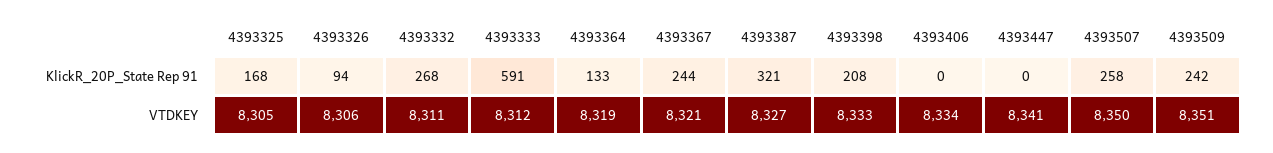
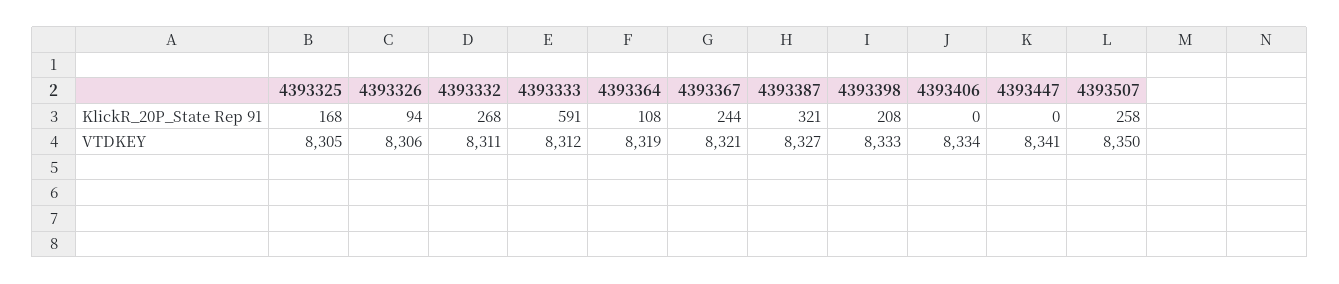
  {
    "4393325": {
      "KlickR_20P_State Rep 91": 168,
      "VTDKEY": 8305
    },
    "4393326": {
      "KlickR_20P_State Rep 91": 94,
      "VTDKEY": 8306
    },
    "4393332": {
      "KlickR_20P_State Rep 91": 268,
      "VTDKEY": 8311
    },
    "4393333": {
      "KlickR_20P_State Rep 91": 591,
      "VTDKEY": 8312
    },
    "4393364": {
-     "KlickR_20P_State Rep 91": 133,
+     "KlickR_20P_State Rep 91": 108,
      "VTDKEY": 8319
    },
    "4393367": {
      "KlickR_20P_State Rep 91": 244,
      "VTDKEY": 8321
    },
    "4393387": {
      "KlickR_20P_State Rep 91": 321,
      "VTDKEY": 8327
    },
    "4393398": {
      "KlickR_20P_State Rep 91": 208,
      "VTDKEY": 8333
    },
    "4393406": {
      "KlickR_20P_State Rep 91": 0,
      "VTDKEY": 8334
    },
    "4393447": {
      "KlickR_20P_State Rep 91": 0,
      "VTDKEY": 8341
    },
    "4393507": {
      "KlickR_20P_State Rep 91": 258,
      "VTDKEY": 8350
-   },
+   }
-   "4393509": {
-     "KlickR_20P_State Rep 91": 242,
-     "VTDKEY": 8351
-   }
  }

